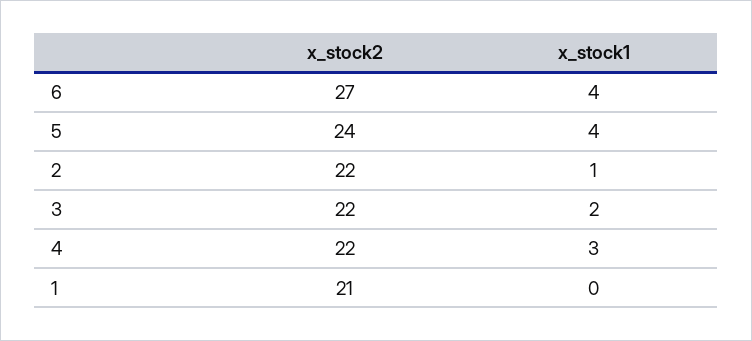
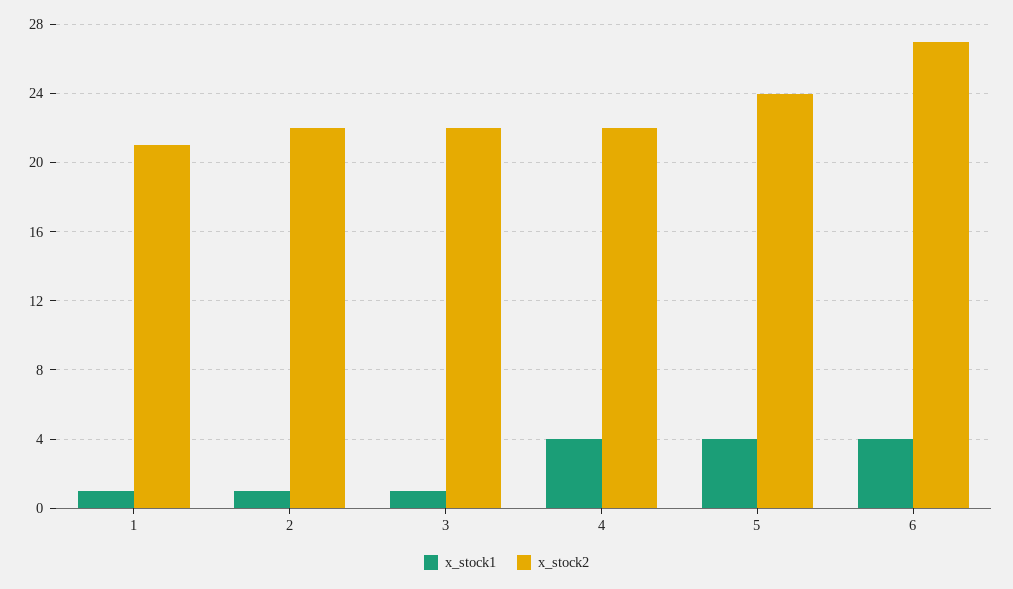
  {
    "x_stock2": {
      "6": 27,
      "5": 24,
      "2": 22,
      "3": 22,
      "4": 22,
      "1": 21
    },
    "x_stock1": {
      "6": 4,
      "5": 4,
      "2": 1,
-     "3": 2,
+     "3": 1,
-     "4": 3,
+     "4": 4,
-     "1": 0
+     "1": 1
    }
  }

